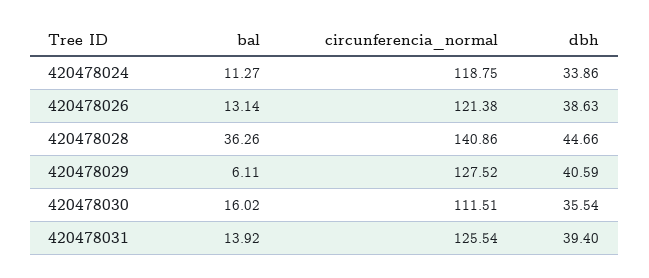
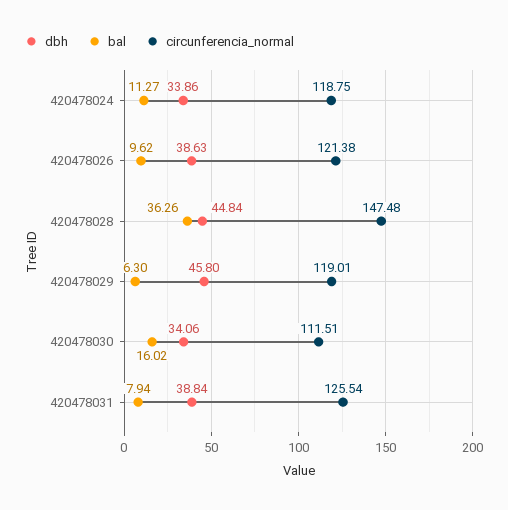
  {
    "bal": {
      "420478024": 11.27,
-     "420478026": 13.14,
+     "420478026": 9.62,
      "420478028": 36.26,
-     "420478029": 6.11,
+     "420478029": 6.3,
      "420478030": 16.02,
-     "420478031": 13.92
+     "420478031": 7.94
    },
    "circunferencia_normal": {
      "420478024": 118.75,
      "420478026": 121.38,
-     "420478028": 140.86,
+     "420478028": 147.48,
-     "420478029": 127.52,
+     "420478029": 119.01,
      "420478030": 111.51,
      "420478031": 125.54
    },
    "dbh": {
      "420478024": 33.86,
      "420478026": 38.63,
-     "420478028": 44.66,
+     "420478028": 44.84,
-     "420478029": 40.59,
+     "420478029": 45.8,
-     "420478030": 35.54,
+     "420478030": 34.06,
-     "420478031": 39.4
+     "420478031": 38.84
    }
  }

